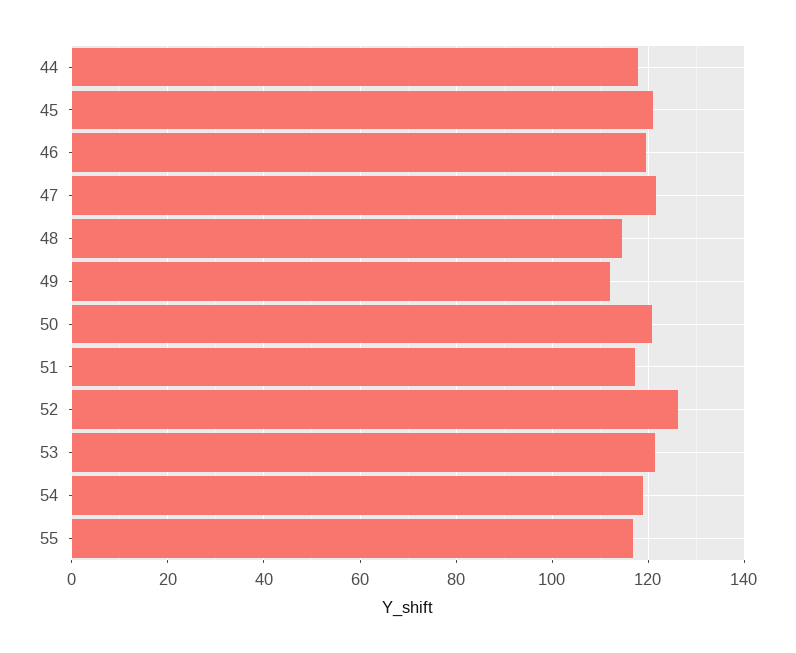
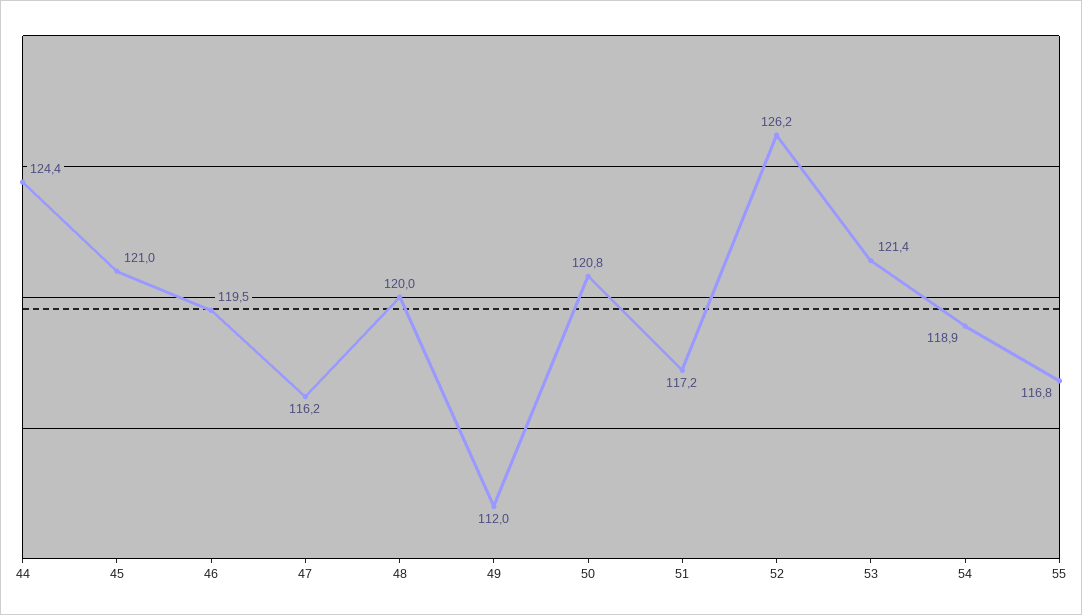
  {
-   "44": 118,
+   "44": 124.4,
    "45": 121,
    "46": 119.5,
-   "47": 122,
+   "47": 116.2,
-   "48": 114,
+   "48": 120,
    "49": 112,
    "50": 120.8,
    "51": 117.2,
    "52": 126.2,
    "53": 121.4,
    "54": 118.9,
    "55": 116.8
  }

